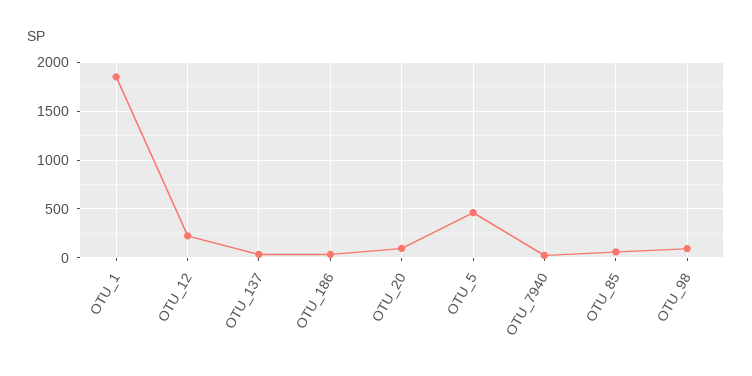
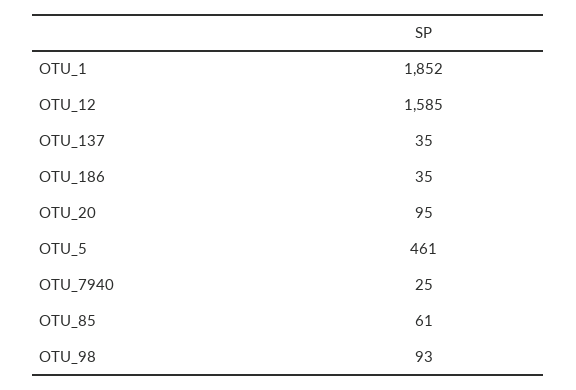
  {
    "OTU_1": 1852,
-   "OTU_12": 200,
+   "OTU_12": 1585,
    "OTU_137": 35,
    "OTU_186": 35,
    "OTU_20": 95,
    "OTU_5": 461,
    "OTU_7940": 25,
    "OTU_85": 61,
    "OTU_98": 93
  }

